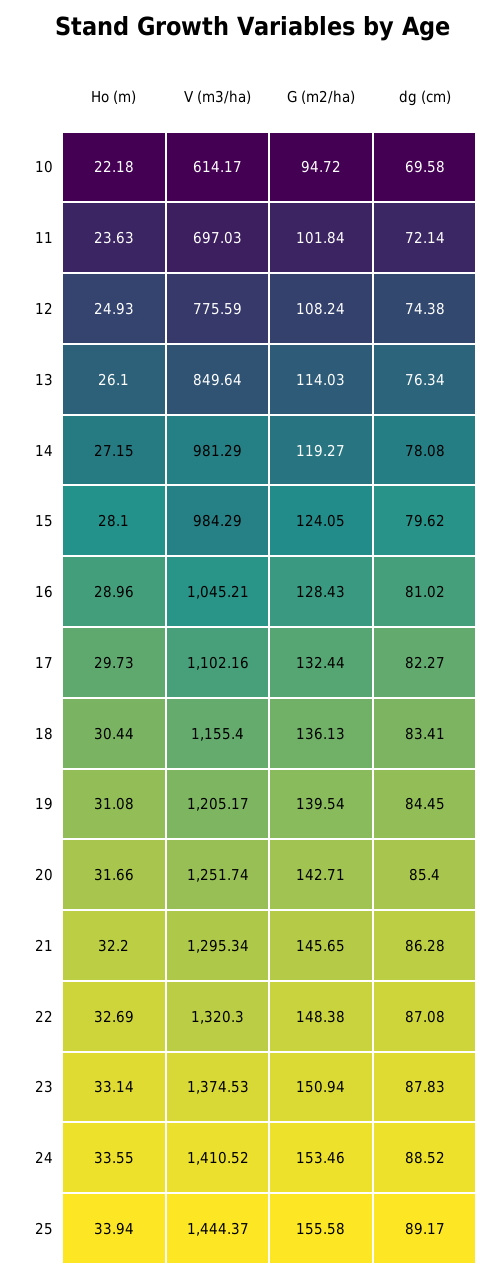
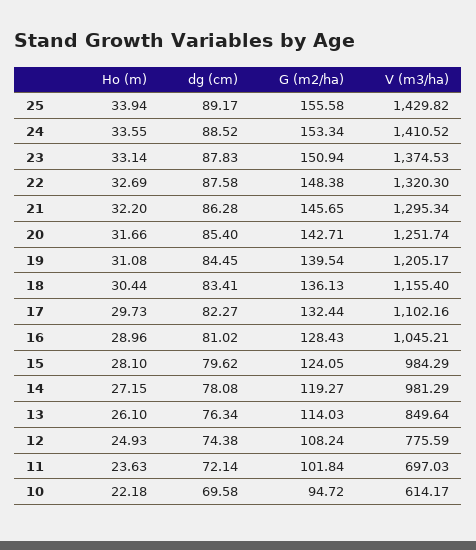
  {
    "Ho (m)": {
      "10": 22.18,
      "11": 23.63,
      "12": 24.93,
      "13": 26.1,
      "14": 27.15,
      "15": 28.1,
      "16": 28.96,
      "17": 29.73,
      "18": 30.44,
      "19": 31.08,
      "20": 31.66,
      "21": 32.2,
      "22": 32.69,
      "23": 33.14,
      "24": 33.55,
      "25": 33.94
    },
    "V (m3/ha)": {
      "10": 614.17,
      "11": 697.03,
      "12": 775.59,
      "13": 849.64,
      "14": 981.29,
      "15": 984.29,
      "16": 1045.21,
      "17": 1102.16,
      "18": 1155.4,
      "19": 1205.17,
      "20": 1251.74,
      "21": 1295.34,
      "22": 1320.3,
      "23": 1374.53,
      "24": 1410.52,
-     "25": 1444.37
+     "25": 1429.82
    },
    "G (m2/ha)": {
      "10": 94.72,
      "11": 101.84,
      "12": 108.24,
      "13": 114.03,
      "14": 119.27,
      "15": 124.05,
      "16": 128.43,
      "17": 132.44,
      "18": 136.13,
      "19": 139.54,
      "20": 142.71,
      "21": 145.65,
      "22": 148.38,
      "23": 150.94,
-     "24": 153.46,
+     "24": 153.34,
      "25": 155.58
    },
    "dg (cm)": {
      "10": 69.58,
      "11": 72.14,
      "12": 74.38,
      "13": 76.34,
      "14": 78.08,
      "15": 79.62,
      "16": 81.02,
      "17": 82.27,
      "18": 83.41,
      "19": 84.45,
      "20": 85.4,
      "21": 86.28,
-     "22": 87.08,
+     "22": 87.58,
      "23": 87.83,
      "24": 88.52,
      "25": 89.17
    }
  }

